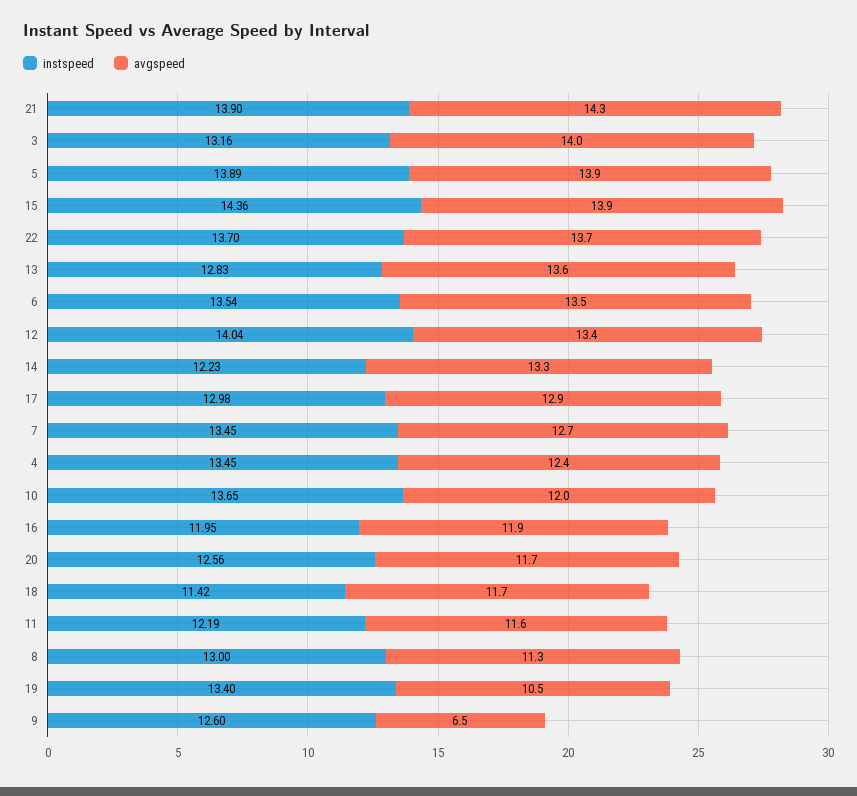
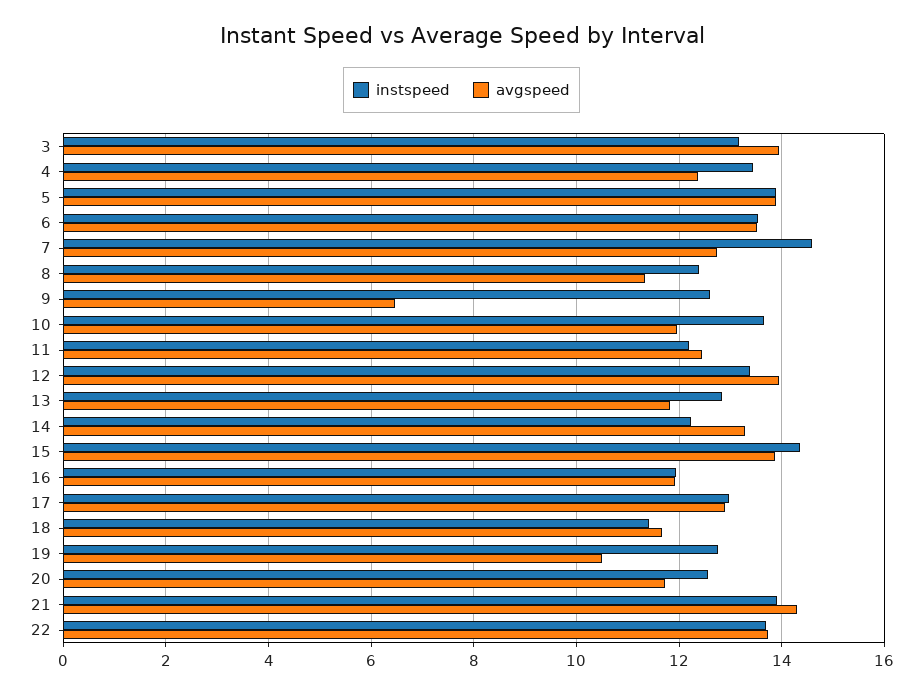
  {
    "instspeed": {
      "21": 13.9,
      "3": 13.16,
      "5": 13.89,
      "15": 14.36,
      "22": 13.7,
      "13": 12.83,
      "6": 13.54,
-     "12": 14.04,
+     "12": 13.4,
      "14": 12.23,
      "17": 12.98,
-     "7": 13.45,
+     "7": 14.6,
      "4": 13.45,
      "10": 13.65,
      "16": 11.95,
      "20": 12.56,
      "18": 11.42,
      "11": 12.19,
-     "8": 13,
+     "8": 12.4,
-     "19": 13.4,
+     "19": 12.8,
      "9": 12.6
    },
    "avgspeed": {
      "21": 14.3,
      "3": 14,
      "5": 13.9,
      "15": 13.9,
      "22": 13.7,
-     "13": 13.6,
+     "13": 11.8,
      "6": 13.5,
-     "12": 13.4,
+     "12": 14,
      "14": 13.3,
      "17": 12.9,
      "7": 12.7,
      "4": 12.4,
      "10": 12,
      "16": 11.9,
      "20": 11.7,
      "18": 11.7,
-     "11": 11.6,
+     "11": 12.4,
      "8": 11.3,
      "19": 10.5,
      "9": 6.5
    }
  }

